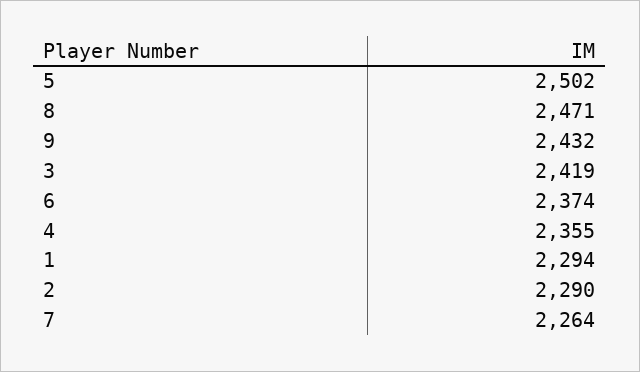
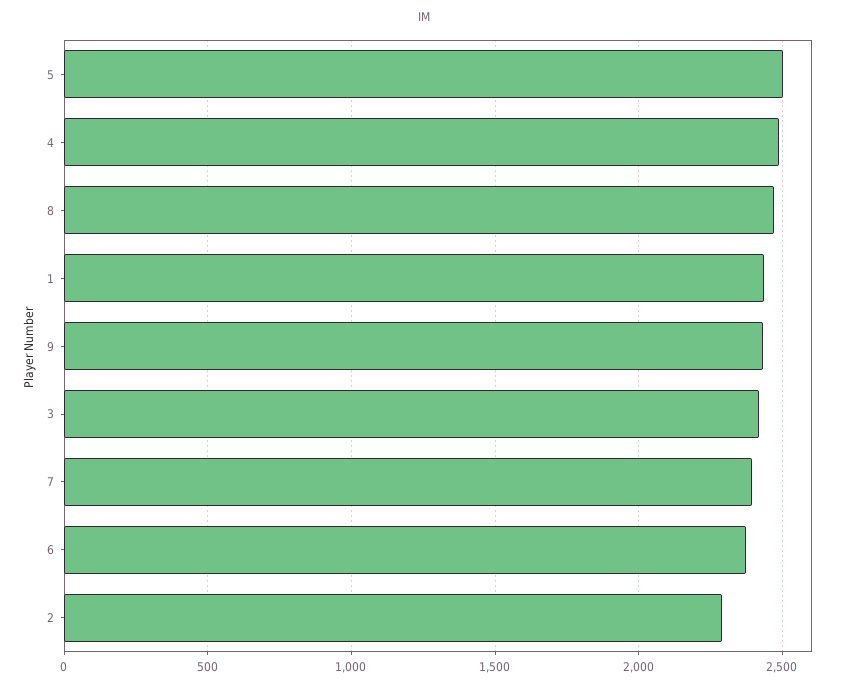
  {
    "5": 2502,
    "8": 2471,
    "9": 2432,
    "3": 2419,
    "6": 2374,
-   "4": 2355,
+   "4": 2500,
-   "1": 2294,
+   "1": 2450,
    "2": 2290,
-   "7": 2264
+   "7": 2400
  }

